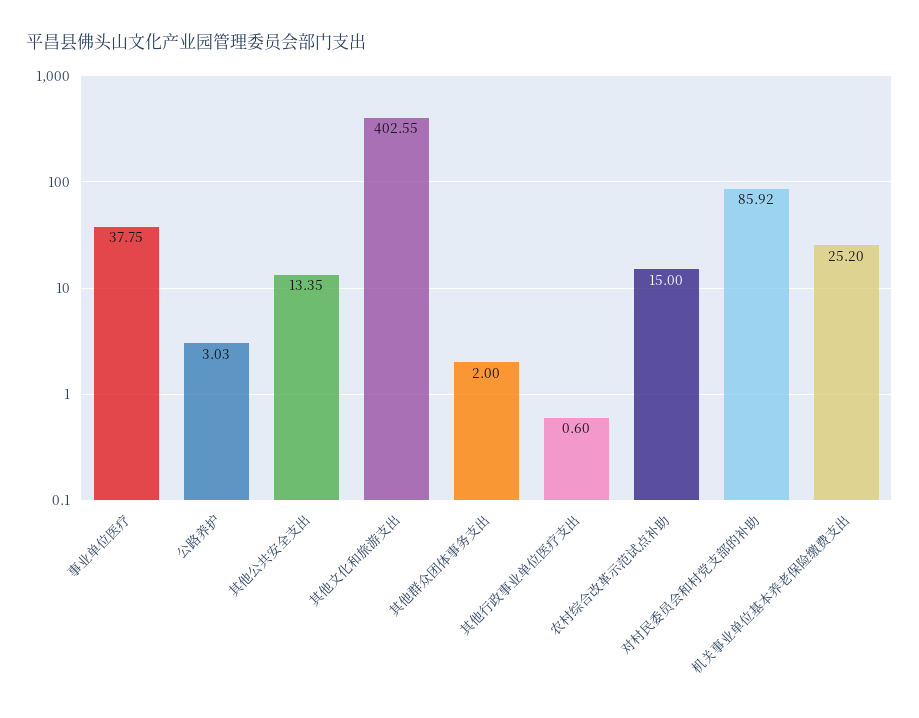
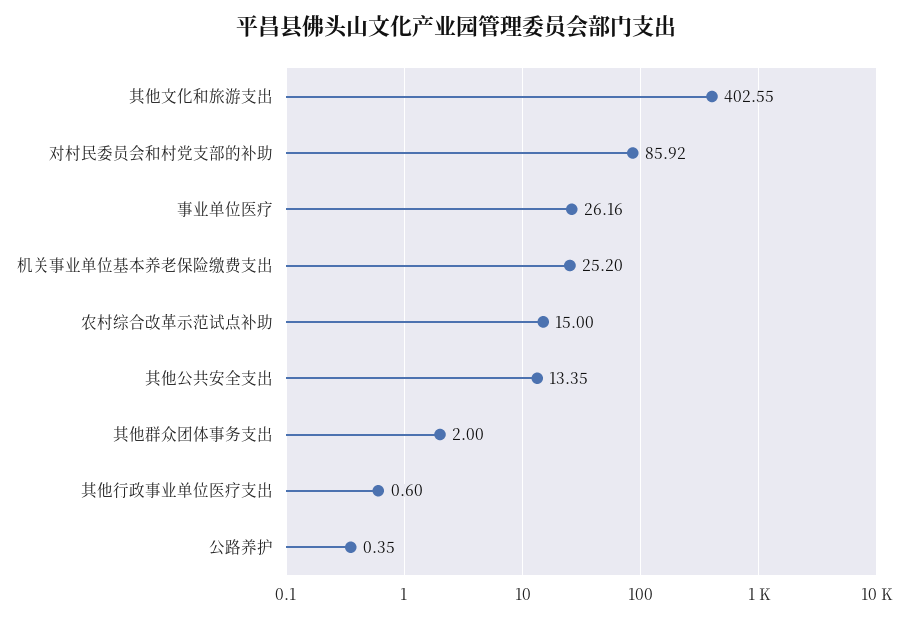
  {
-   "事业单位医疗": 37.75,
+   "事业单位医疗": 26.16,
-   "公路养护": 3.03,
+   "公路养护": 0.35,
    "其他公共安全支出": 13.35,
    "其他文化和旅游支出": 402.55,
    "其他群众团体事务支出": 2,
    "其他行政事业单位医疗支出": 0.6,
    "农村综合改革示范试点补助": 15,
    "对村民委员会和村党支部的补助": 85.92,
    "机关事业单位基本养老保险缴费支出": 25.2
  }

